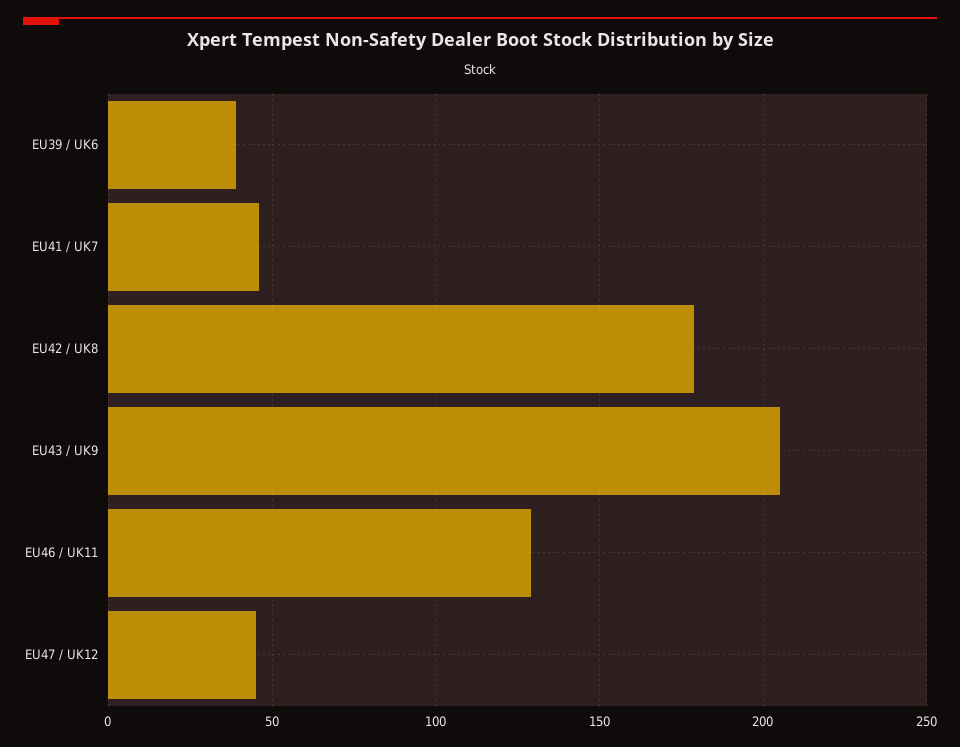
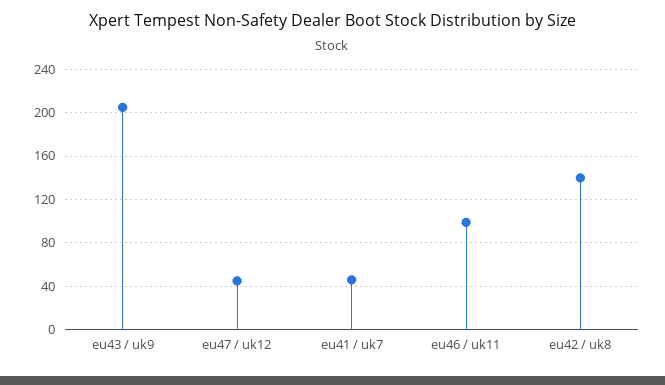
  {
-   "EU39 / UK6": 40,
    "EU41 / UK7": 45,
-   "EU42 / UK8": 180,
+   "EU42 / UK8": 140,
    "EU43 / UK9": 205,
-   "EU46 / UK11": 130,
+   "EU46 / UK11": 100,
    "EU47 / UK12": 45
  }

